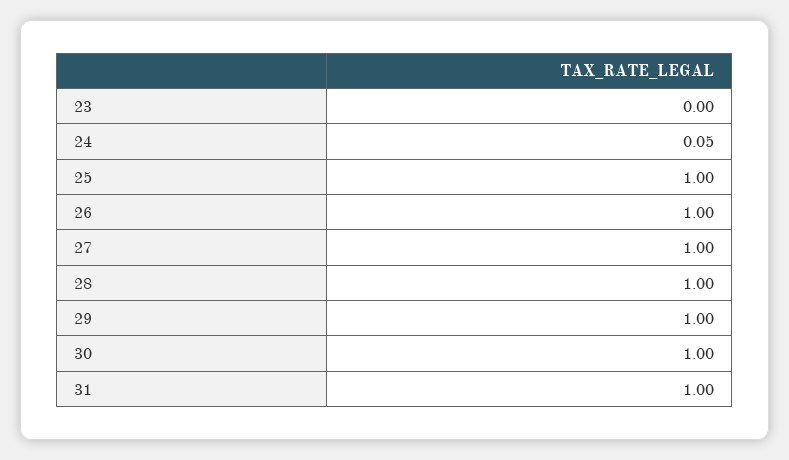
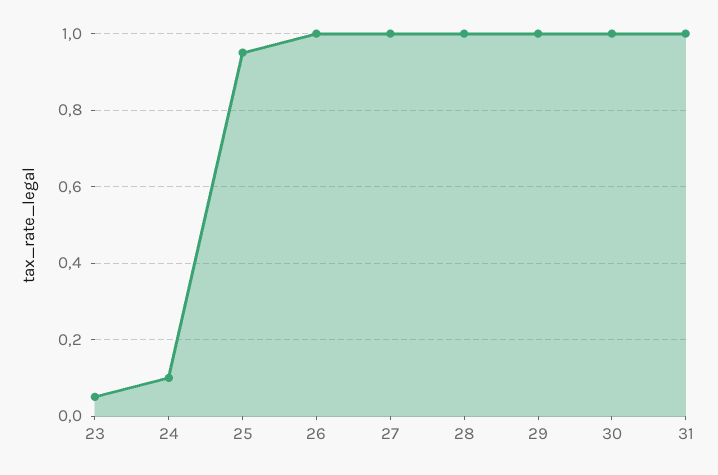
  {
-   "23": 0,
+   "23": 0.05,
-   "24": 0.05,
+   "24": 0.1,
-   "25": 1,
+   "25": 0.95,
    "26": 1,
    "27": 1,
    "28": 1,
    "29": 1,
    "30": 1,
    "31": 1
  }

